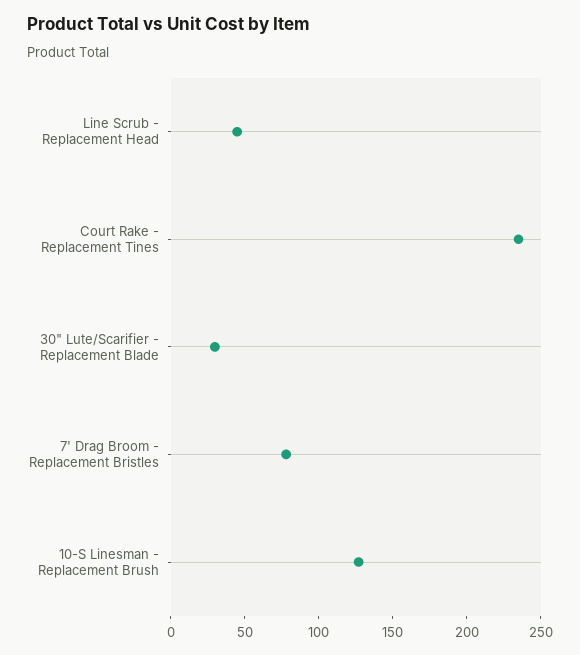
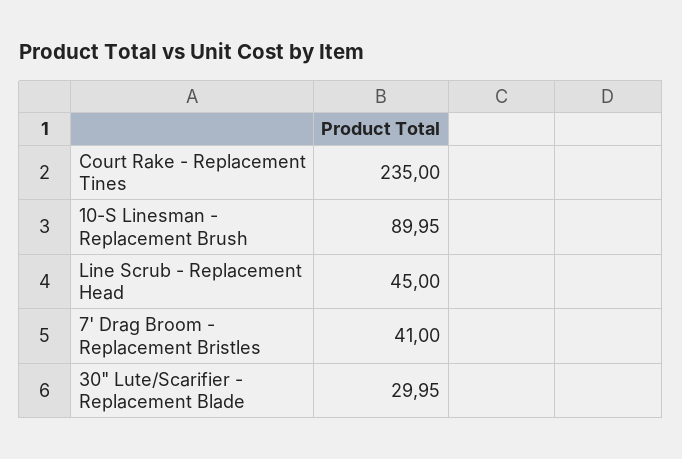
  {
    "Line Scrub - Replacement Head": 45,
    "Court Rake - Replacement Tines": 235,
    "30\" Lute/Scarifier - Replacement Blade": 29.95,
-   "7' Drag Broom - Replacement Bristles": 80,
+   "7' Drag Broom - Replacement Bristles": 41,
-   "10-S Linesman - Replacement Brush": 130
+   "10-S Linesman - Replacement Brush": 89.95
  }

